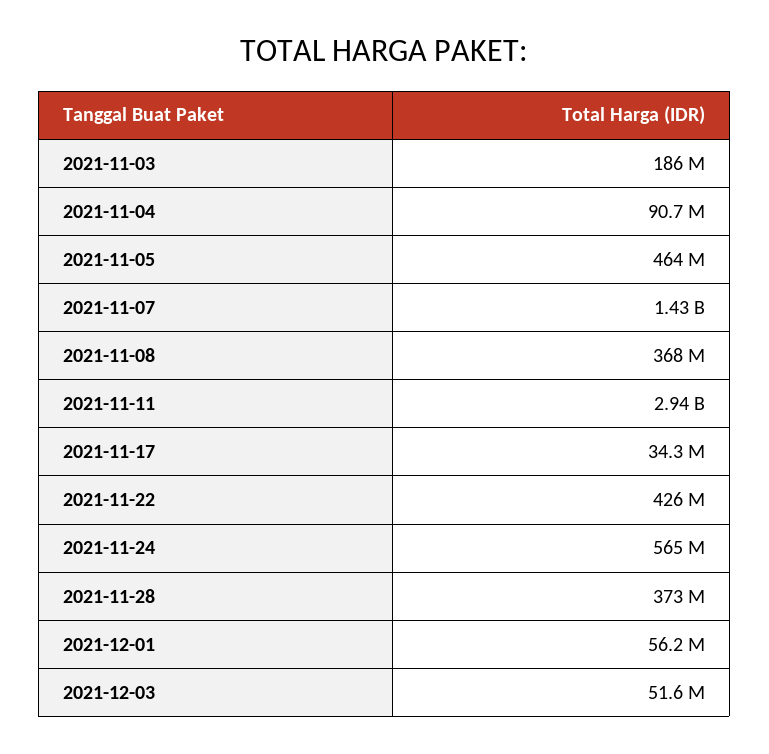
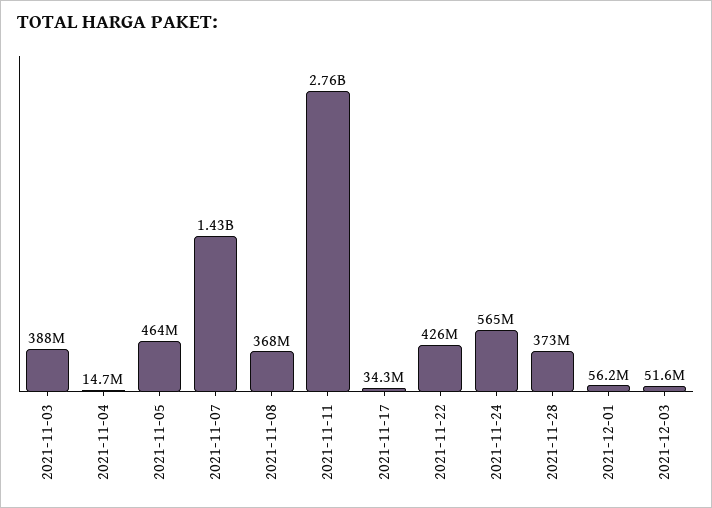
  {
-   "2021-11-03": 186000000,
+   "2021-11-03": 388000000,
-   "2021-11-04": 90700000,
+   "2021-11-04": 14700000,
    "2021-11-05": 464000000,
    "2021-11-07": 1430000000,
    "2021-11-08": 368000000,
-   "2021-11-11": 2940000000,
+   "2021-11-11": 2760000000,
    "2021-11-17": 34300000,
    "2021-11-22": 426000000,
    "2021-11-24": 565000000,
    "2021-11-28": 373000000,
    "2021-12-01": 56200000,
    "2021-12-03": 51600000
  }

